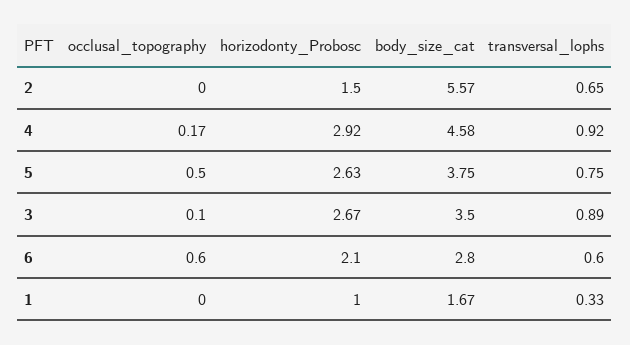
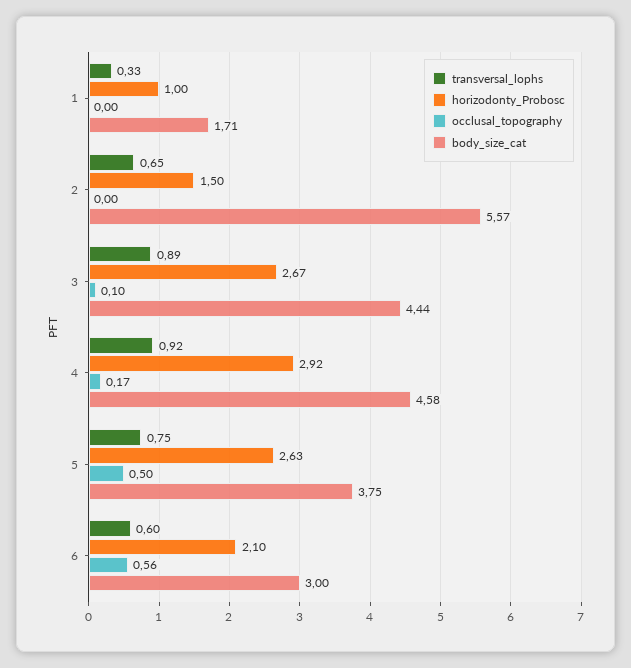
  {
    "occlusal_topography": {
      "2": 0,
      "4": 0.17,
      "5": 0.5,
      "3": 0.1,
-     "6": 0.6,
+     "6": 0.56,
      "1": 0
    },
    "horizodonty_Probosc": {
      "2": 1.5,
      "4": 2.92,
      "5": 2.63,
      "3": 2.67,
      "6": 2.1,
      "1": 1
    },
    "body_size_cat": {
      "2": 5.57,
      "4": 4.58,
      "5": 3.75,
-     "3": 3.5,
+     "3": 4.44,
-     "6": 2.8,
+     "6": 3,
-     "1": 1.67
+     "1": 1.71
    },
    "transversal_lophs": {
      "2": 0.65,
      "4": 0.92,
      "5": 0.75,
      "3": 0.89,
      "6": 0.6,
      "1": 0.33
    }
  }

